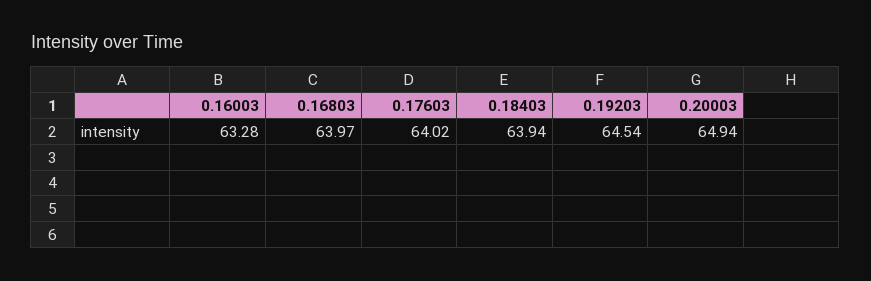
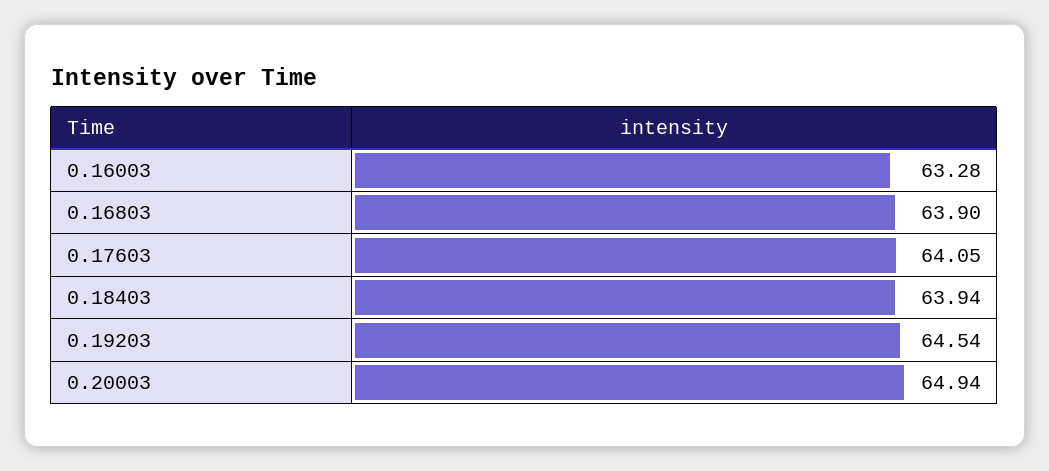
  {
    "0.16003": 63.28,
-   "0.16803": 63.97,
+   "0.16803": 63.9,
-   "0.17603": 64.02,
+   "0.17603": 64.05,
    "0.18403": 63.94,
    "0.19203": 64.54,
    "0.20003": 64.94
  }

